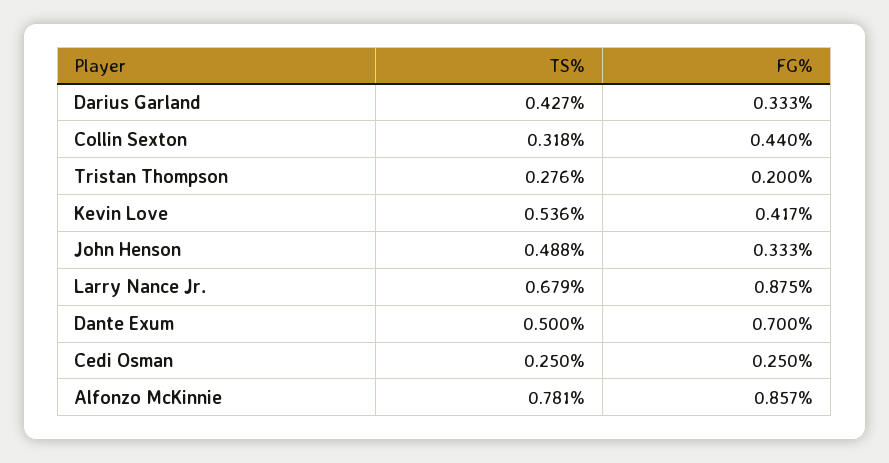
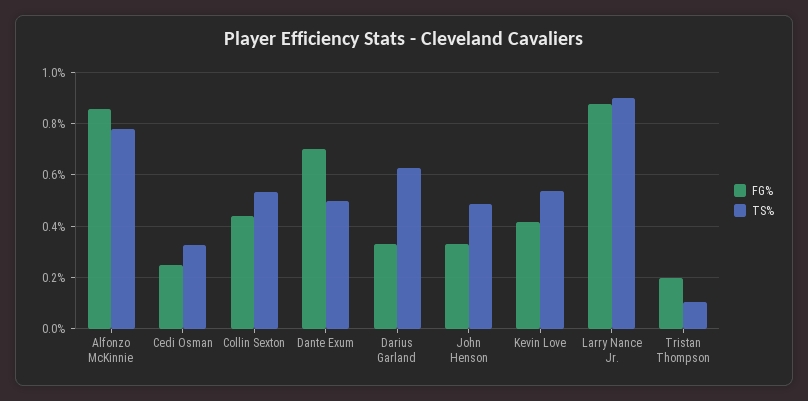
  {
    "TS%": {
-     "Darius Garland": 0.427,
+     "Darius Garland": 0.625,
-     "Collin Sexton": 0.318,
+     "Collin Sexton": 0.525,
-     "Tristan Thompson": 0.276,
+     "Tristan Thompson": 0.1,
      "Kevin Love": 0.536,
      "John Henson": 0.488,
-     "Larry Nance Jr.": 0.679,
+     "Larry Nance Jr.": 0.9,
      "Dante Exum": 0.5,
-     "Cedi Osman": 0.25,
+     "Cedi Osman": 0.325,
      "Alfonzo McKinnie": 0.781
    },
    "FG%": {
      "Darius Garland": 0.333,
      "Collin Sexton": 0.44,
      "Tristan Thompson": 0.2,
      "Kevin Love": 0.417,
      "John Henson": 0.333,
      "Larry Nance Jr.": 0.875,
      "Dante Exum": 0.7,
      "Cedi Osman": 0.25,
      "Alfonzo McKinnie": 0.857
    }
  }

